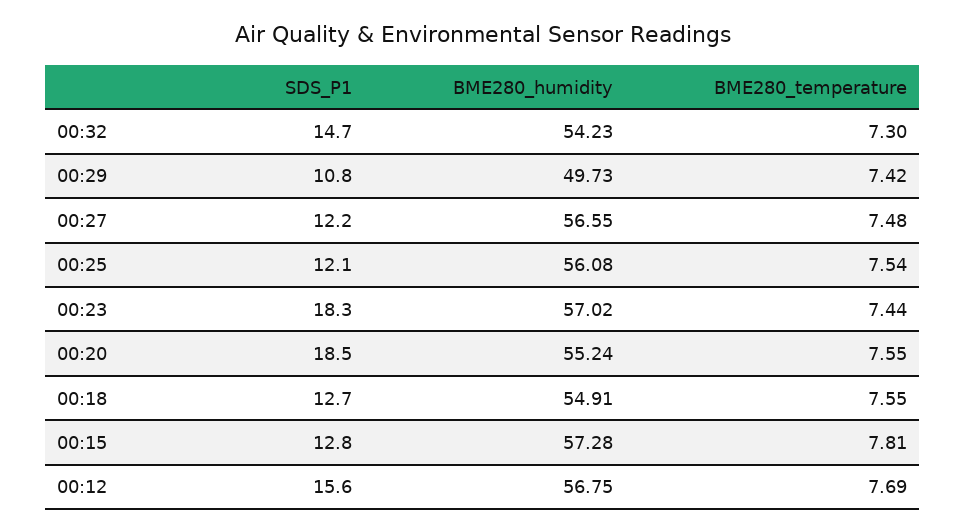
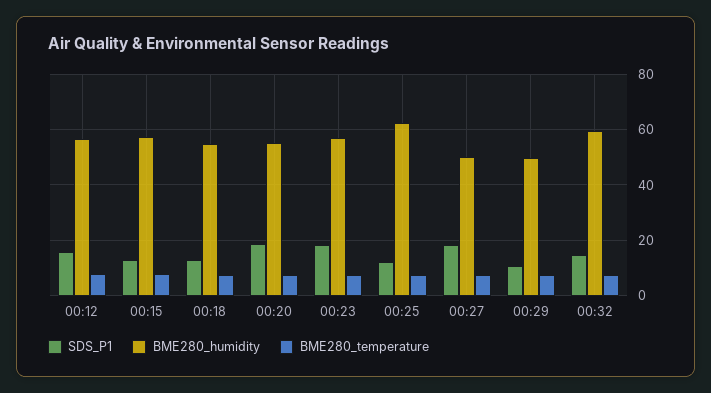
  {
    "SDS_P1": {
      "00:32": 14.7,
      "00:29": 10.8,
-     "00:27": 12.2,
+     "00:27": 17.5,
      "00:25": 12.1,
      "00:23": 18.3,
      "00:20": 18.5,
      "00:18": 12.7,
      "00:15": 12.8,
      "00:12": 15.6
    },
    "BME280_humidity": {
-     "00:32": 54.23,
+     "00:32": 60,
      "00:29": 49.73,
-     "00:27": 56.55,
+     "00:27": 50,
-     "00:25": 56.08,
+     "00:25": 62.5,
      "00:23": 57.02,
      "00:20": 55.24,
      "00:18": 54.91,
      "00:15": 57.28,
      "00:12": 56.75
    },
    "BME280_temperature": {
      "00:32": 7.3,
      "00:29": 7.42,
      "00:27": 7.48,
      "00:25": 7.54,
      "00:23": 7.44,
      "00:20": 7.55,
      "00:18": 7.55,
      "00:15": 7.81,
      "00:12": 7.69
    }
  }

